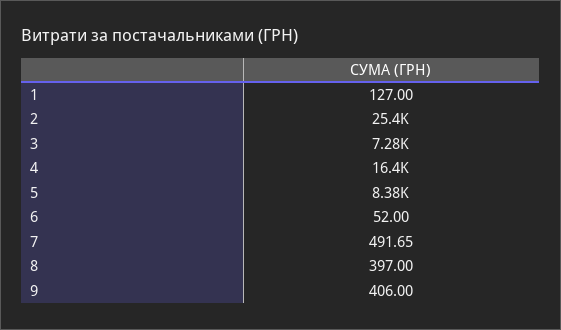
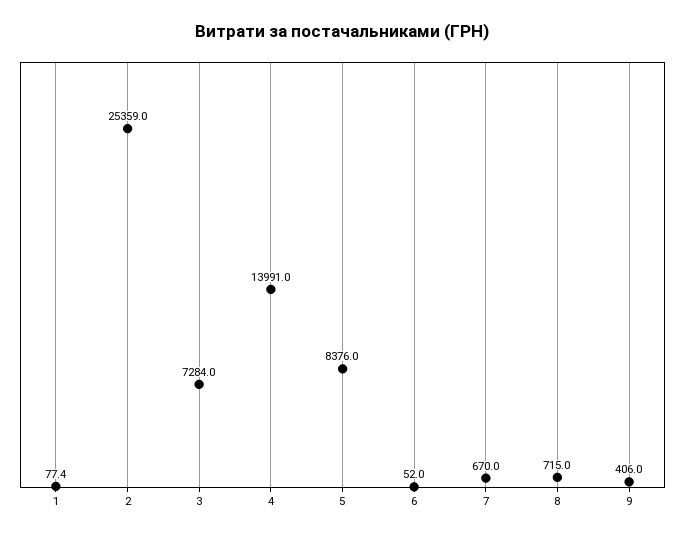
  {
-   "1": 127,
+   "1": 77.4,
    "2": 25359,
    "3": 7284,
-   "4": 16400,
+   "4": 13991,
    "5": 8376,
    "6": 52,
-   "7": 491.65,
+   "7": 670,
-   "8": 397,
+   "8": 715,
    "9": 406
  }

